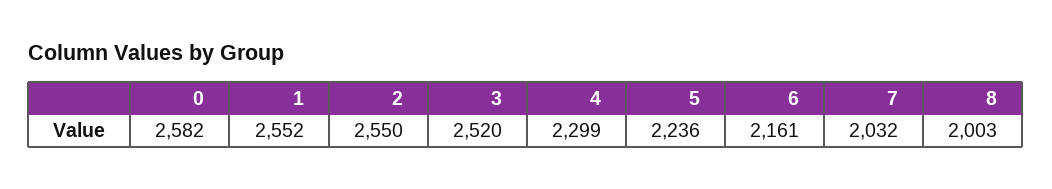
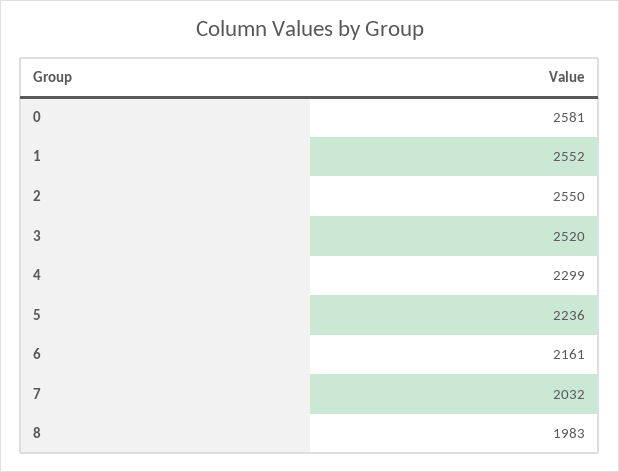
  {
-   "0": 2582,
+   "0": 2581,
    "1": 2552,
    "2": 2550,
    "3": 2520,
    "4": 2299,
    "5": 2236,
    "6": 2161,
    "7": 2032,
-   "8": 2003
+   "8": 1983
  }

